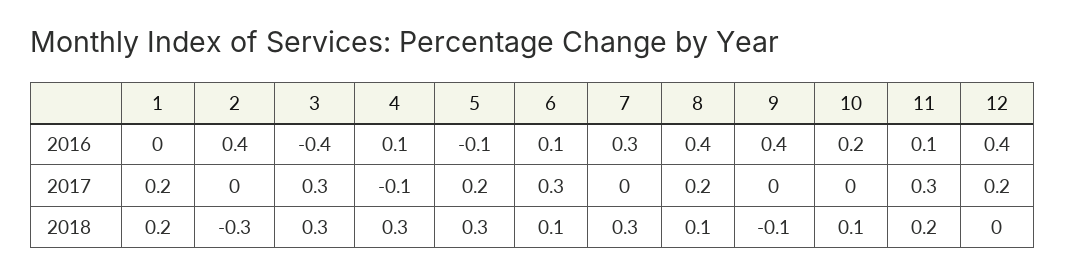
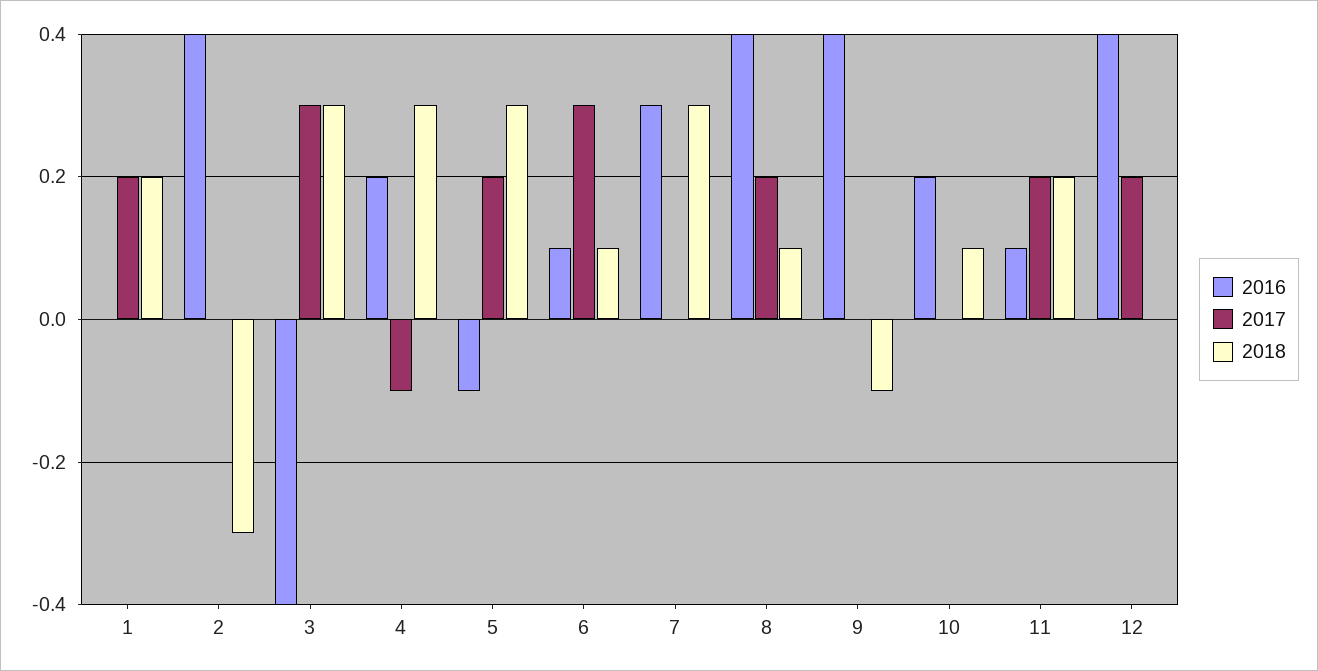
  {
    "2016": {
      "1": 0,
      "2": 0.4,
      "3": -0.4,
-     "4": 0.1,
+     "4": 0.2,
      "5": -0.1,
      "6": 0.1,
      "7": 0.3,
      "8": 0.4,
      "9": 0.4,
      "10": 0.2,
      "11": 0.1,
      "12": 0.4
    },
    "2017": {
      "1": 0.2,
      "2": 0,
      "3": 0.3,
      "4": -0.1,
      "5": 0.2,
      "6": 0.3,
      "7": 0,
      "8": 0.2,
      "9": 0,
      "10": 0,
-     "11": 0.3,
+     "11": 0.2,
      "12": 0.2
    },
    "2018": {
      "1": 0.2,
      "2": -0.3,
      "3": 0.3,
      "4": 0.3,
      "5": 0.3,
      "6": 0.1,
      "7": 0.3,
      "8": 0.1,
      "9": -0.1,
      "10": 0.1,
      "11": 0.2,
      "12": 0
    }
  }

